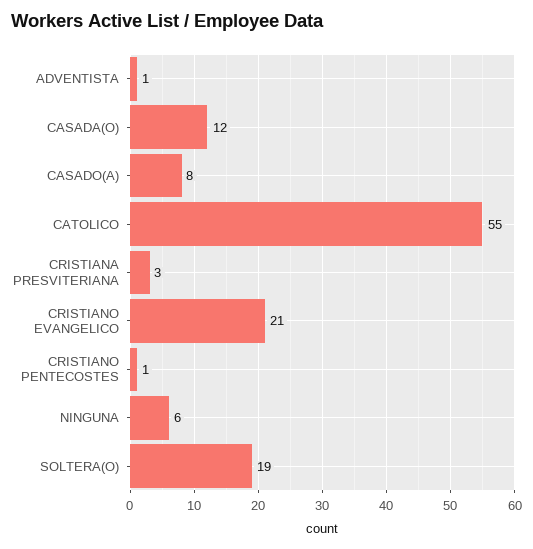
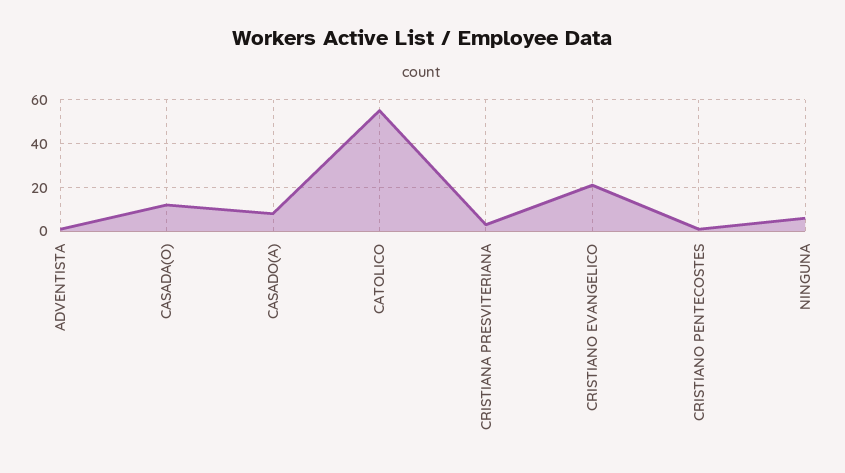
  {
    "ADVENTISTA": 1,
    "CASADA(O)": 12,
    "CASADO(A)": 8,
    "CATOLICO": 55,
    "CRISTIANA PRESVITERIANA": 3,
    "CRISTIANO EVANGELICO": 21,
    "CRISTIANO PENTECOSTES": 1,
-   "NINGUNA": 6,
+   "NINGUNA": 6
-   "SOLTERA(O)": 19
  }

